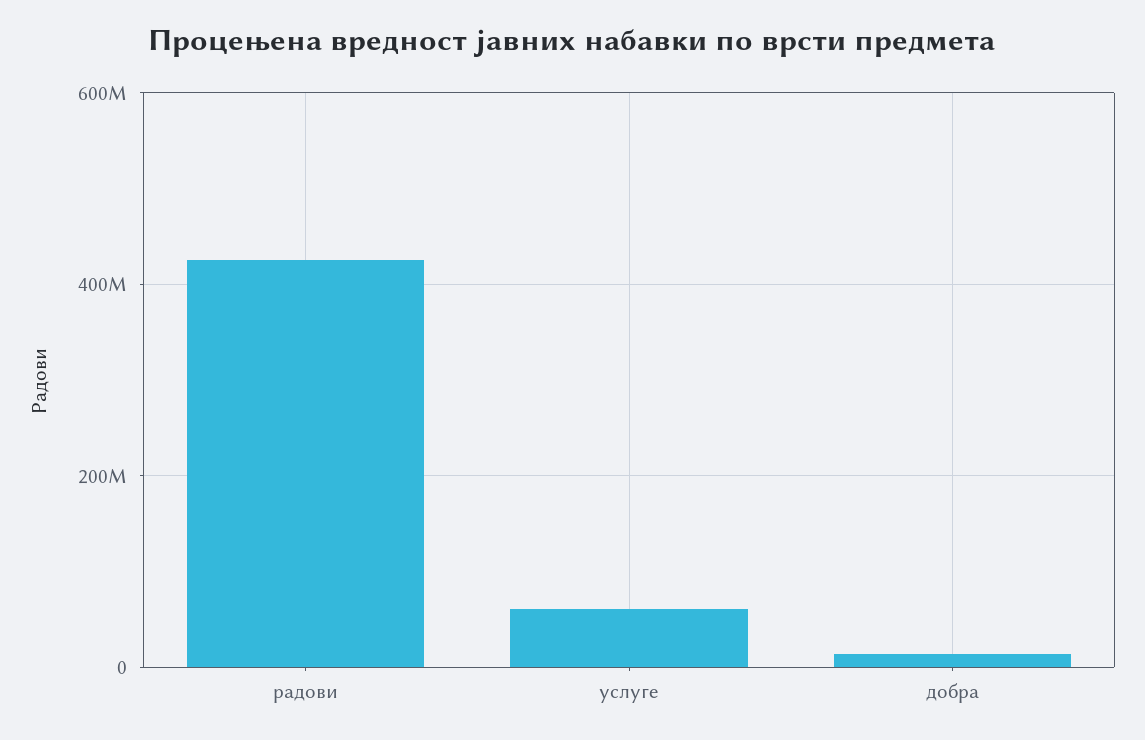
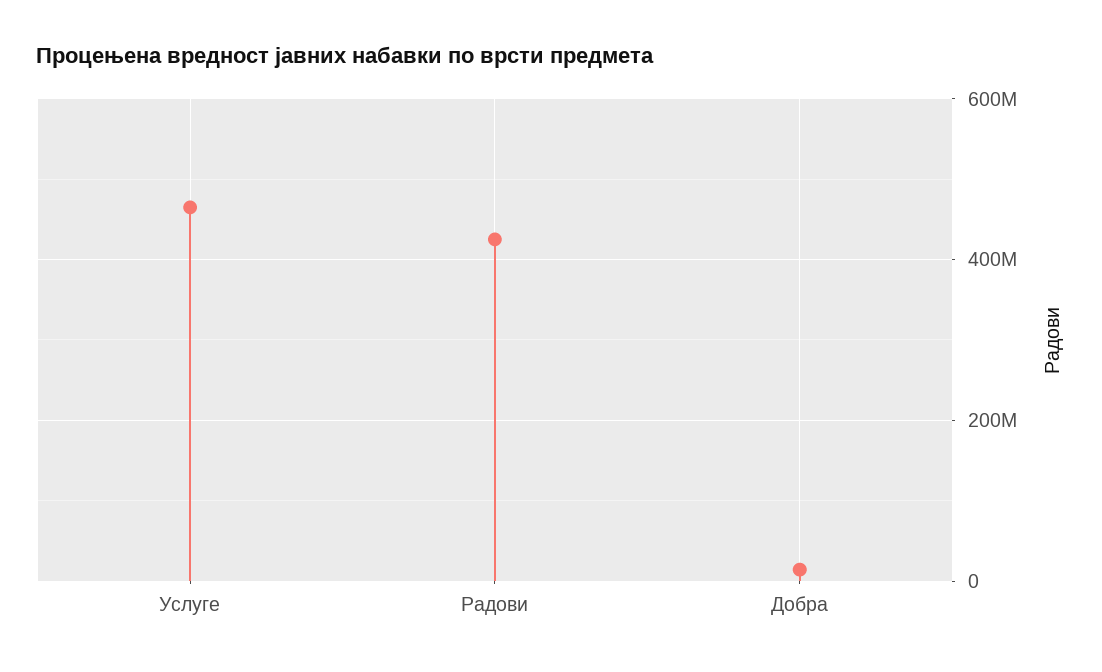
  {
    "радови": 420000000,
-   "услуге": 60000000,
+   "услуге": 460000000,
    "добра": 20000000
  }

